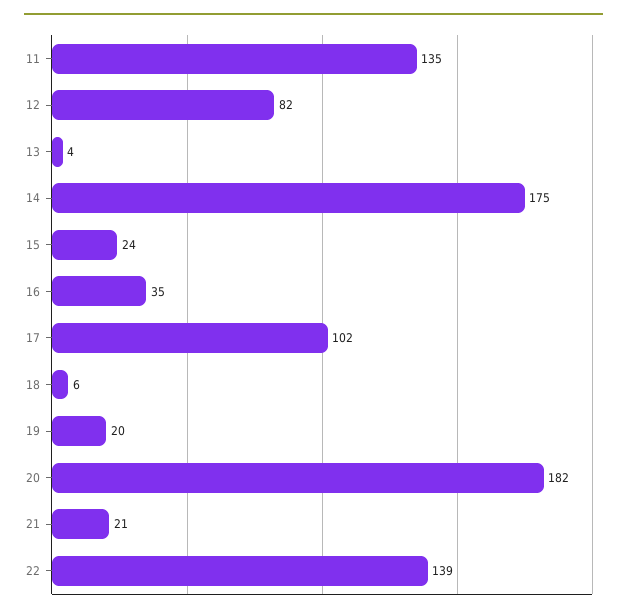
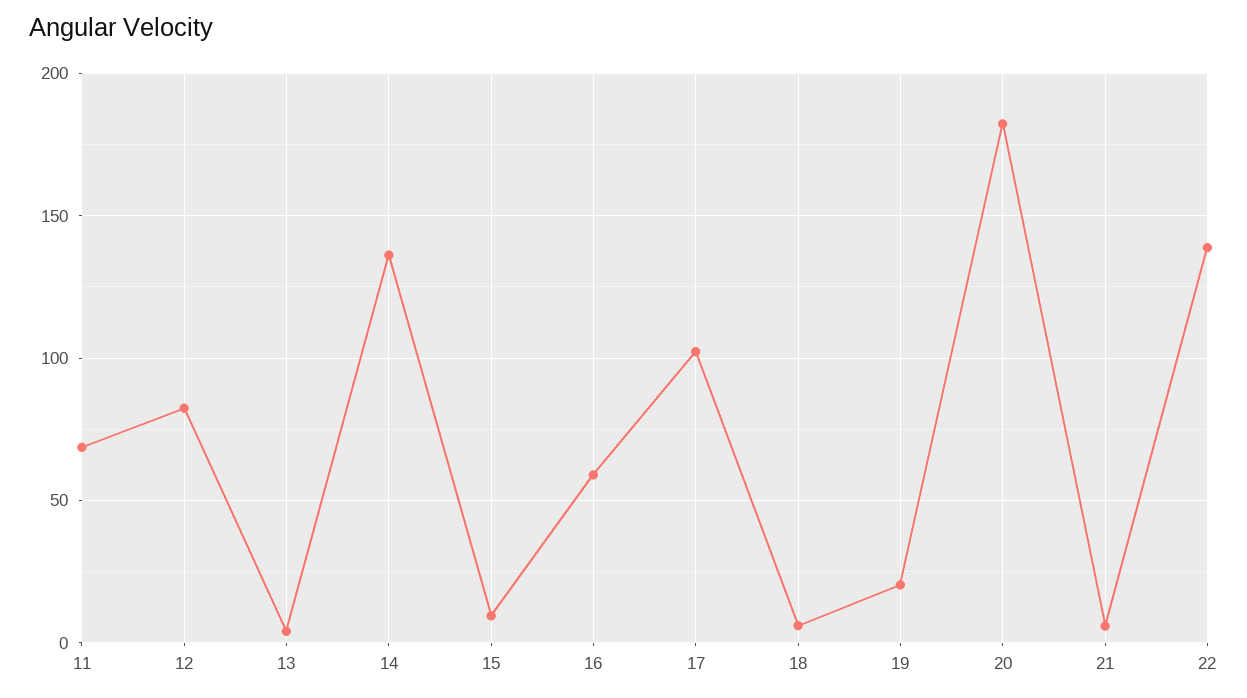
  {
-   "11": 135,
+   "11": 70,
    "12": 82,
    "13": 4,
-   "14": 175,
+   "14": 135,
-   "15": 24,
+   "15": 10,
-   "16": 35,
+   "16": 60,
    "17": 102,
    "18": 6,
    "19": 20,
    "20": 182,
-   "21": 21,
+   "21": 5,
    "22": 139
  }

